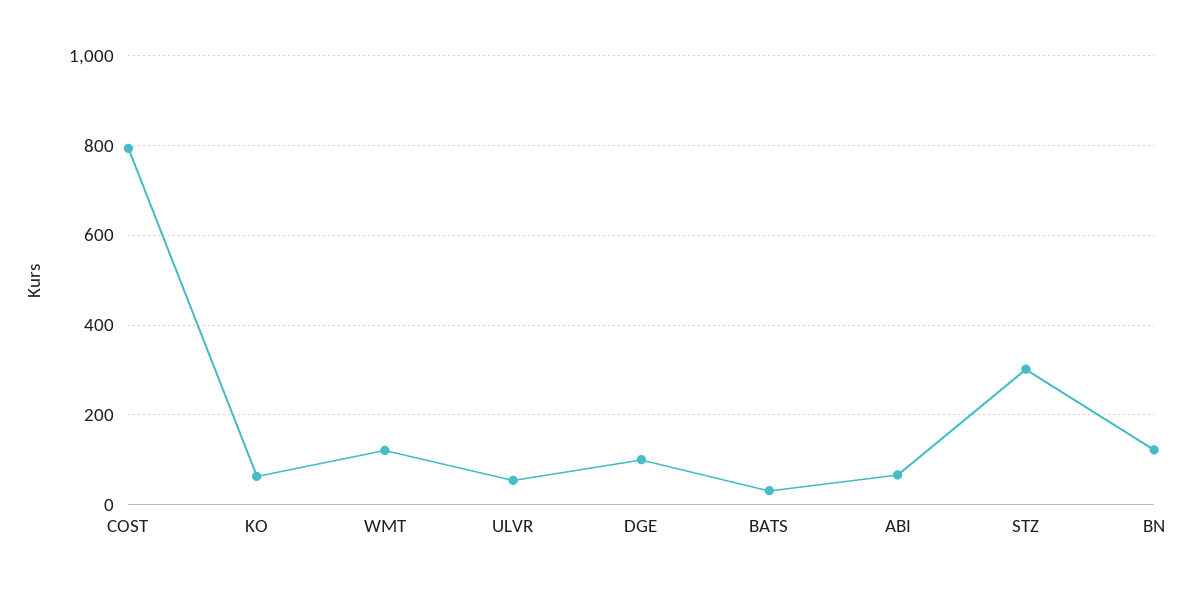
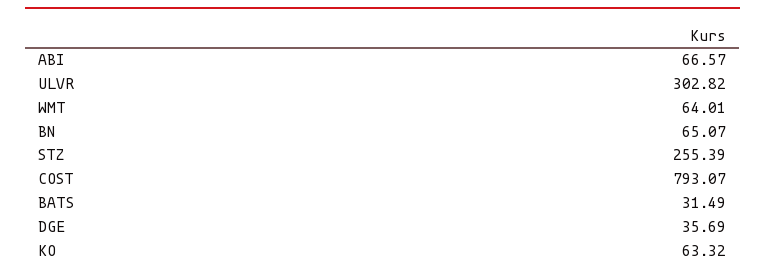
  {
    "COST": 793.07,
    "KO": 63.32,
-   "WMT": 120,
+   "WMT": 64.01,
-   "ULVR": 60,
+   "ULVR": 302.82,
-   "DGE": 100,
+   "DGE": 35.69,
    "BATS": 31.49,
    "ABI": 66.57,
-   "STZ": 300,
+   "STZ": 255.39,
-   "BN": 120
+   "BN": 65.07
  }

